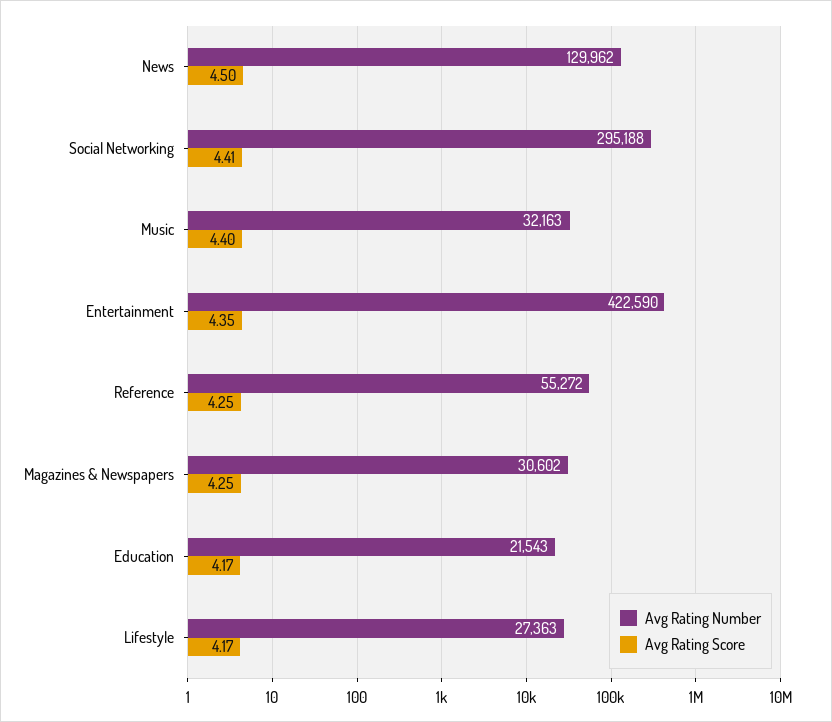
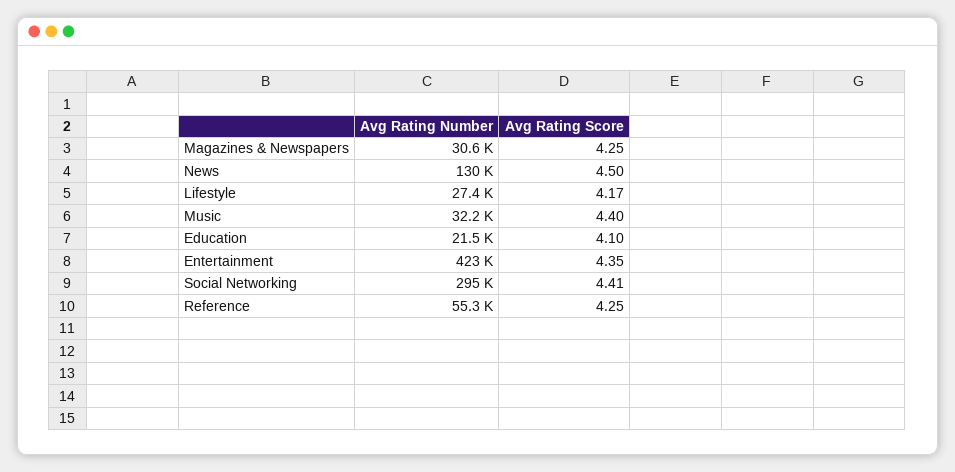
  {
    "Avg Rating Number": {
      "News": 129962,
      "Social Networking": 295188,
      "Music": 32163,
      "Entertainment": 422590,
      "Reference": 55272,
      "Magazines & Newspapers": 30602,
      "Education": 21543,
      "Lifestyle": 27363
    },
    "Avg Rating Score": {
      "News": 4.5,
      "Social Networking": 4.41,
      "Music": 4.4,
      "Entertainment": 4.35,
      "Reference": 4.25,
      "Magazines & Newspapers": 4.25,
-     "Education": 4.17,
+     "Education": 4.1,
      "Lifestyle": 4.17
    }
  }

